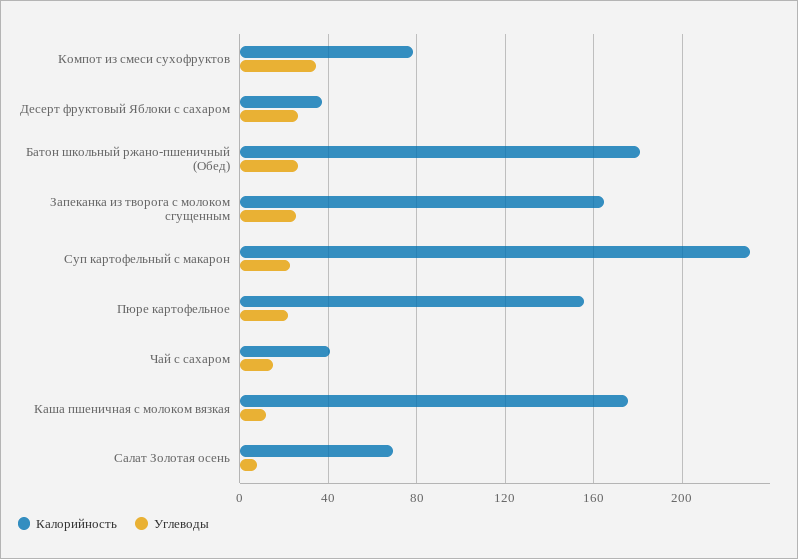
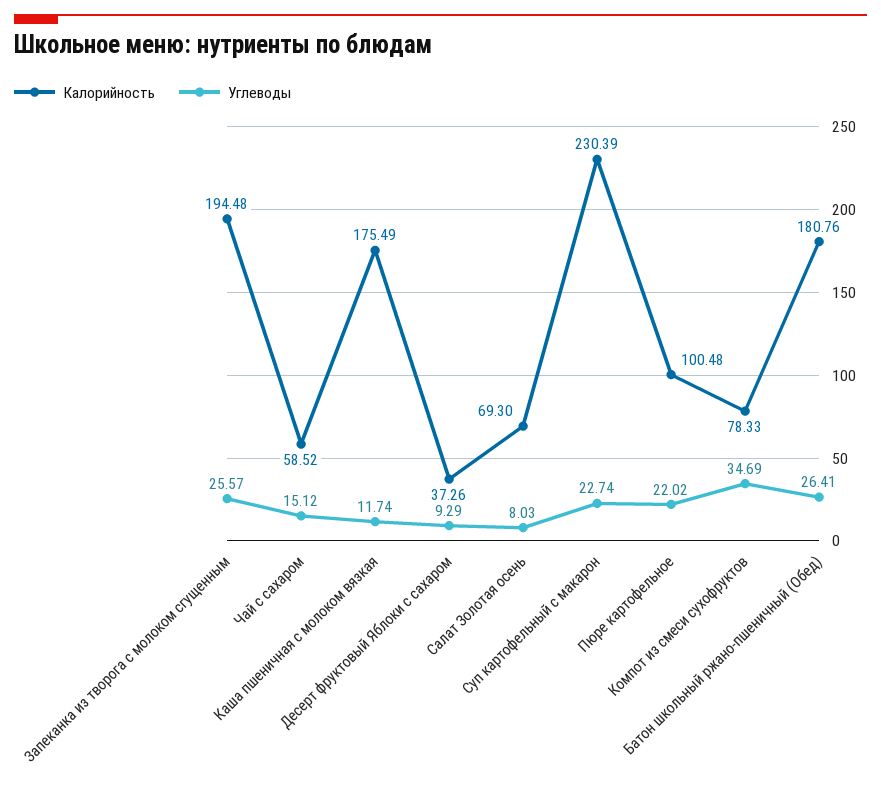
  {
    "Калорийность": {
      "Компот из смеси сухофруктов": 78.33,
      "Десерт фруктовый Яблоки с сахаром": 37.26,
      "Батон школьный ржано-пшеничный (Обед)": 180.76,
-     "Запеканка из творога с молоком сгущенным": 165,
+     "Запеканка из творога с молоком сгущенным": 194.48,
      "Суп картофельный с макарон": 230.39,
-     "Пюре картофельное": 155,
+     "Пюре картофельное": 100.48,
-     "Чай с сахаром": 40,
+     "Чай с сахаром": 58.52,
      "Каша пшеничная с молоком вязкая": 175.49,
      "Салат Золотая осень": 69.3
    },
    "Углеводы": {
      "Компот из смеси сухофруктов": 34.69,
-     "Десерт фруктовый Яблоки с сахаром": 25,
+     "Десерт фруктовый Яблоки с сахаром": 9.29,
      "Батон школьный ржано-пшеничный (Обед)": 26.41,
      "Запеканка из творога с молоком сгущенным": 25.57,
      "Суп картофельный с макарон": 22.74,
      "Пюре картофельное": 22.02,
      "Чай с сахаром": 15.12,
      "Каша пшеничная с молоком вязкая": 11.74,
      "Салат Золотая осень": 8.03
    }
  }

